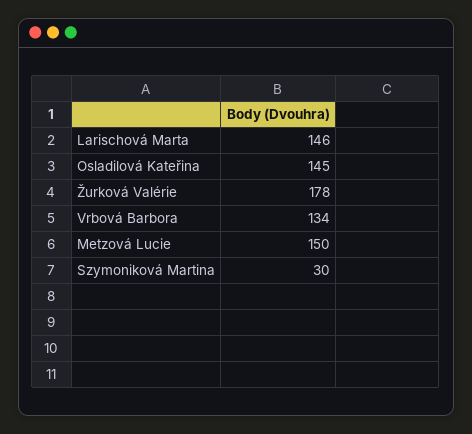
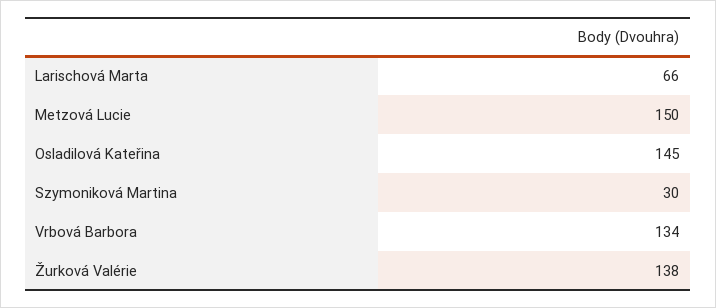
  {
-   "Larischová Marta": 146,
+   "Larischová Marta": 66,
    "Osladilová Kateřina": 145,
-   "Žurková Valérie": 178,
+   "Žurková Valérie": 138,
    "Vrbová Barbora": 134,
    "Metzová Lucie": 150,
    "Szymoniková Martina": 30
  }

